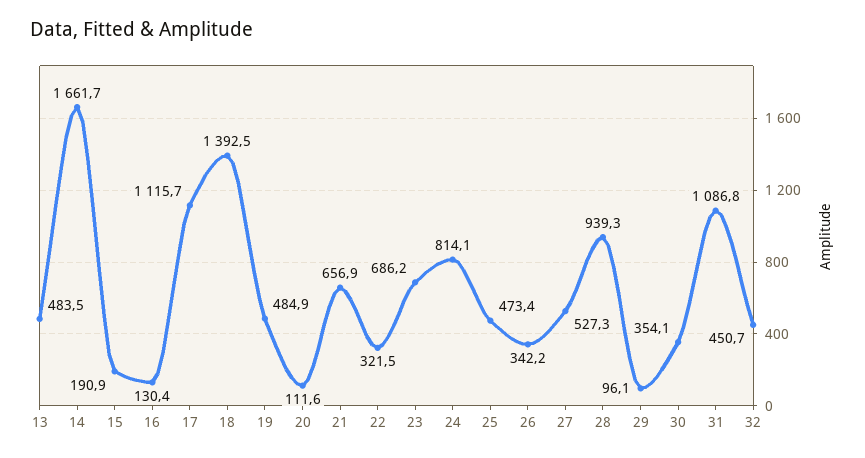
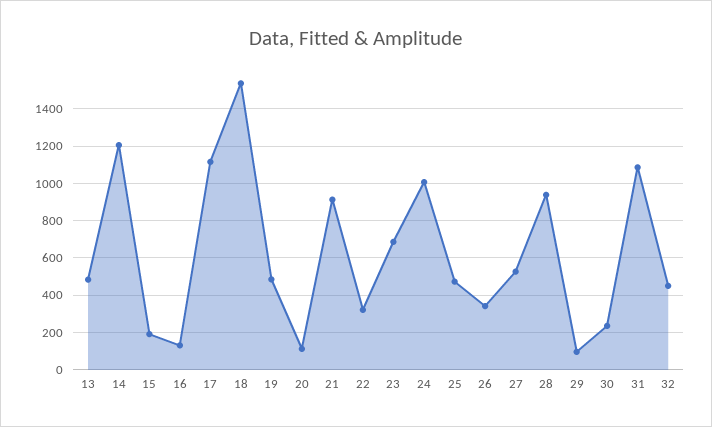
  {
    "13": 483.5,
-   "14": 1661.7,
+   "14": 1200,
    "15": 190.9,
    "16": 130.4,
    "17": 1115.7,
-   "18": 1392.5,
+   "18": 1550,
    "19": 484.9,
    "20": 111.6,
-   "21": 656.9,
+   "21": 900,
    "22": 321.5,
    "23": 686.2,
-   "24": 814.1,
+   "24": 1000,
    "25": 473.4,
    "26": 342.2,
    "27": 527.3,
    "28": 939.3,
    "29": 96.1,
-   "30": 354.1,
+   "30": 250,
    "31": 1086.8,
    "32": 450.7
  }

